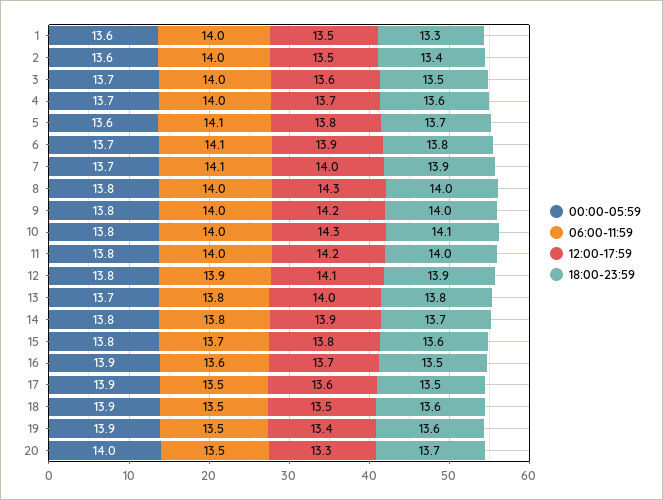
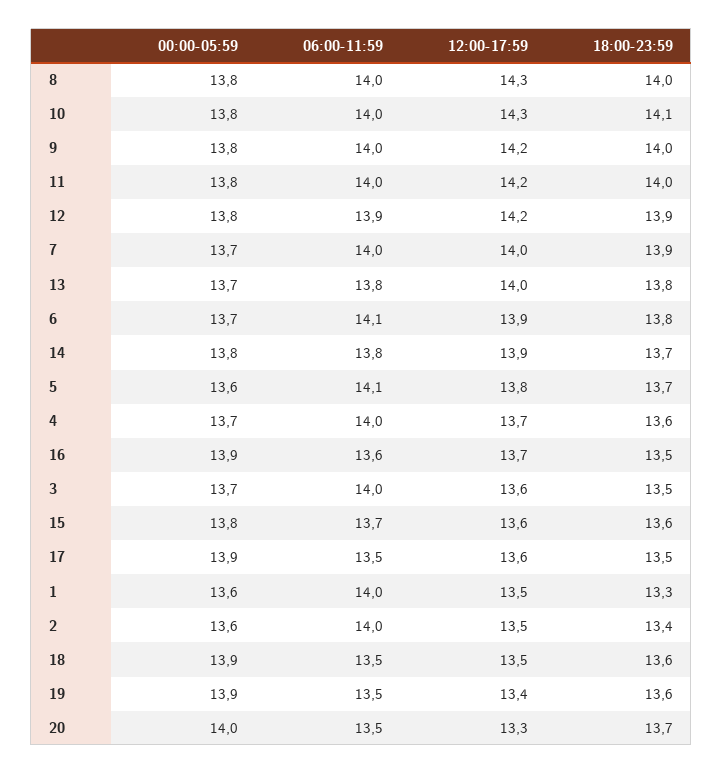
  {
    "00:00-05:59": {
      "1": 13.6,
      "2": 13.6,
      "3": 13.7,
      "4": 13.7,
      "5": 13.6,
      "6": 13.7,
      "7": 13.7,
      "8": 13.8,
      "9": 13.8,
      "10": 13.8,
      "11": 13.8,
      "12": 13.8,
      "13": 13.7,
      "14": 13.8,
      "15": 13.8,
      "16": 13.9,
      "17": 13.9,
      "18": 13.9,
      "19": 13.9,
      "20": 14
    },
    "06:00-11:59": {
      "1": 14,
      "2": 14,
      "3": 14,
      "4": 14,
      "5": 14.1,
      "6": 14.1,
-     "7": 14.1,
+     "7": 14,
      "8": 14,
      "9": 14,
      "10": 14,
      "11": 14,
      "12": 13.9,
      "13": 13.8,
      "14": 13.8,
      "15": 13.7,
      "16": 13.6,
      "17": 13.5,
      "18": 13.5,
      "19": 13.5,
      "20": 13.5
    },
    "12:00-17:59": {
      "1": 13.5,
      "2": 13.5,
      "3": 13.6,
      "4": 13.7,
      "5": 13.8,
      "6": 13.9,
      "7": 14,
      "8": 14.3,
      "9": 14.2,
      "10": 14.3,
      "11": 14.2,
-     "12": 14.1,
+     "12": 14.2,
      "13": 14,
      "14": 13.9,
-     "15": 13.8,
+     "15": 13.6,
      "16": 13.7,
      "17": 13.6,
      "18": 13.5,
      "19": 13.4,
      "20": 13.3
    },
    "18:00-23:59": {
      "1": 13.3,
      "2": 13.4,
      "3": 13.5,
      "4": 13.6,
      "5": 13.7,
      "6": 13.8,
      "7": 13.9,
      "8": 14,
      "9": 14,
      "10": 14.1,
      "11": 14,
      "12": 13.9,
      "13": 13.8,
      "14": 13.7,
      "15": 13.6,
      "16": 13.5,
      "17": 13.5,
      "18": 13.6,
      "19": 13.6,
      "20": 13.7
    }
  }

